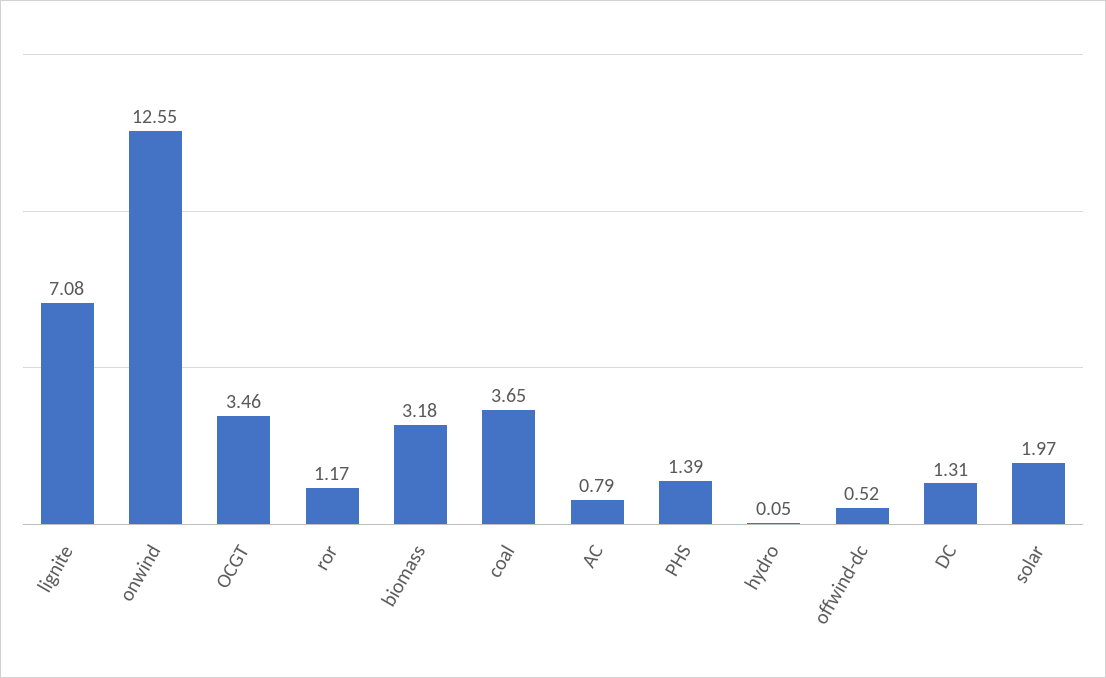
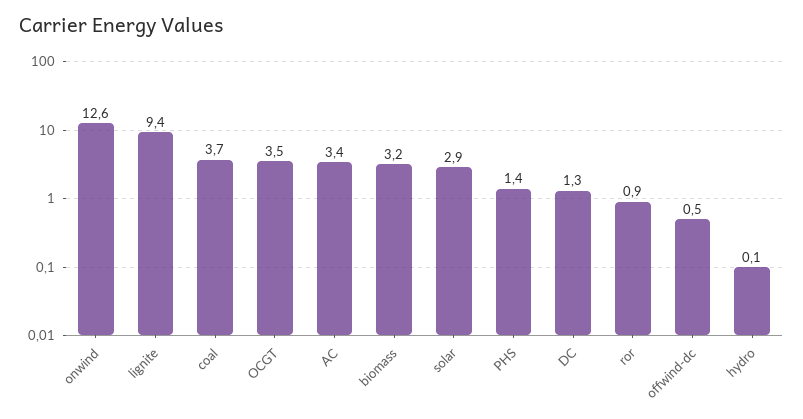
  {
-   "lignite": 7.08,
+   "lignite": 9.4,
    "onwind": 12.55,
    "OCGT": 3.46,
-   "ror": 1.17,
+   "ror": 0.9,
    "biomass": 3.18,
    "coal": 3.65,
-   "AC": 0.79,
+   "AC": 3.4,
    "PHS": 1.39,
    "hydro": 0.05,
    "offwind-dc": 0.52,
    "DC": 1.31,
-   "solar": 1.97
+   "solar": 2.9
  }

